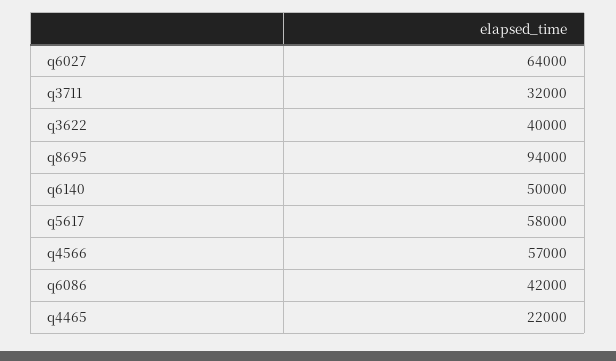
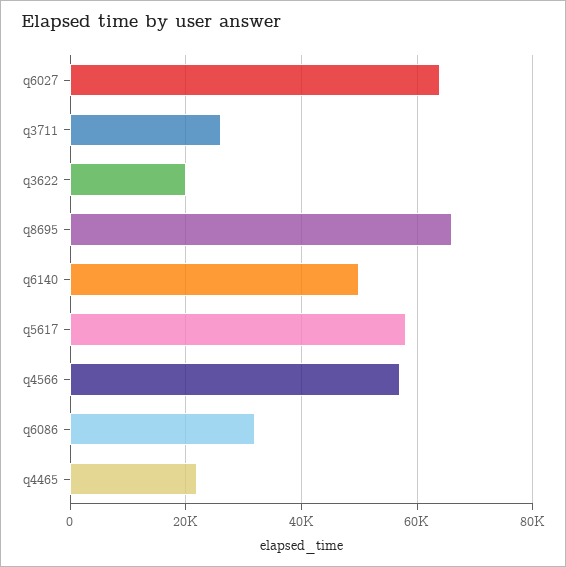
  {
    "q6027": 64000,
-   "q3711": 32000,
+   "q3711": 26000,
-   "q3622": 40000,
+   "q3622": 20000,
-   "q8695": 94000,
+   "q8695": 66000,
    "q6140": 50000,
    "q5617": 58000,
    "q4566": 57000,
-   "q6086": 42000,
+   "q6086": 32000,
    "q4465": 22000
  }

